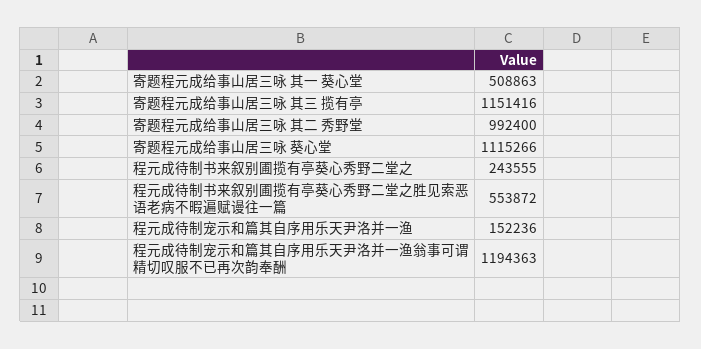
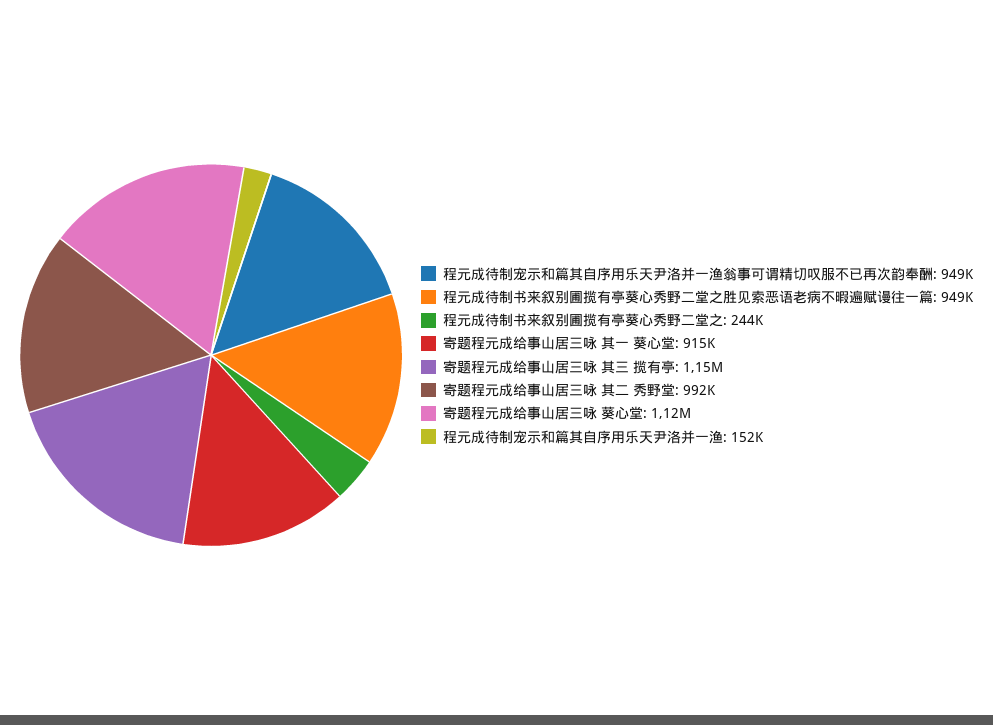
  {
-   "寄题程元成给事山居三咏 其一 葵心堂": 508863,
+   "寄题程元成给事山居三咏 其一 葵心堂": 915000,
    "寄题程元成给事山居三咏 其三 揽有亭": 1151416,
    "寄题程元成给事山居三咏 其二 秀野堂": 992400,
    "寄题程元成给事山居三咏 葵心堂": 1115266,
    "程元成待制书来叙别圃揽有亭葵心秀野二堂之": 243555,
-   "程元成待制书来叙别圃揽有亭葵心秀野二堂之胜见索恶语老病不暇遍赋谩往一篇": 553872,
+   "程元成待制书来叙别圃揽有亭葵心秀野二堂之胜见索恶语老病不暇遍赋谩往一篇": 949000,
    "程元成待制宠示和篇其自序用乐天尹洛并一渔": 152236,
-   "程元成待制宠示和篇其自序用乐天尹洛并一渔翁事可谓精切叹服不已再次韵奉酬": 1194363
+   "程元成待制宠示和篇其自序用乐天尹洛并一渔翁事可谓精切叹服不已再次韵奉酬": 949000
  }

